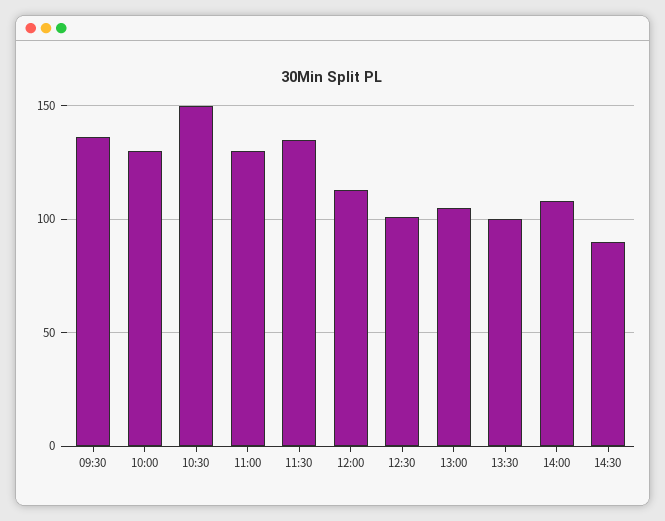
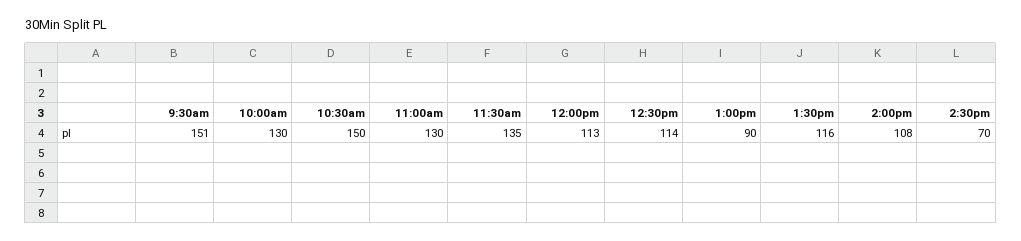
  {
-   "09:30": 135,
+   "09:30": 151,
    "10:00": 130,
    "10:30": 150,
    "11:00": 130,
    "11:30": 135,
    "12:00": 113,
-   "12:30": 100,
+   "12:30": 114,
-   "13:00": 105,
+   "13:00": 90,
-   "13:30": 100,
+   "13:30": 116,
    "14:00": 108,
-   "14:30": 90
+   "14:30": 70
  }

